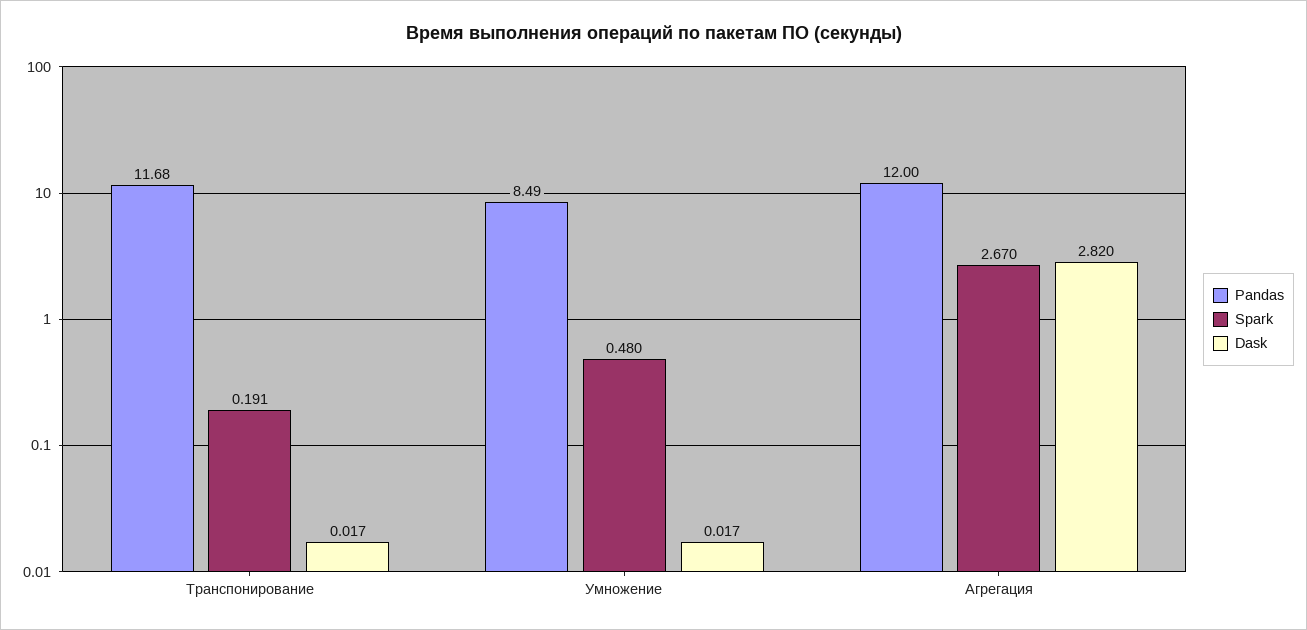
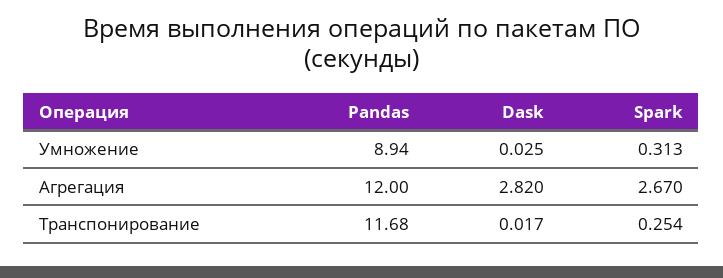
  {
    "Pandas": {
      "Транспонирование": 11.68,
-     "Умножение": 8.49,
+     "Умножение": 8.94,
      "Агрегация": 12
    },
    "Spark": {
-     "Транспонирование": 0.191,
+     "Транспонирование": 0.254,
-     "Умножение": 0.48,
+     "Умножение": 0.313,
      "Агрегация": 2.67
    },
    "Dask": {
      "Транспонирование": 0.017,
-     "Умножение": 0.017,
+     "Умножение": 0.025,
      "Агрегация": 2.82
    }
  }

